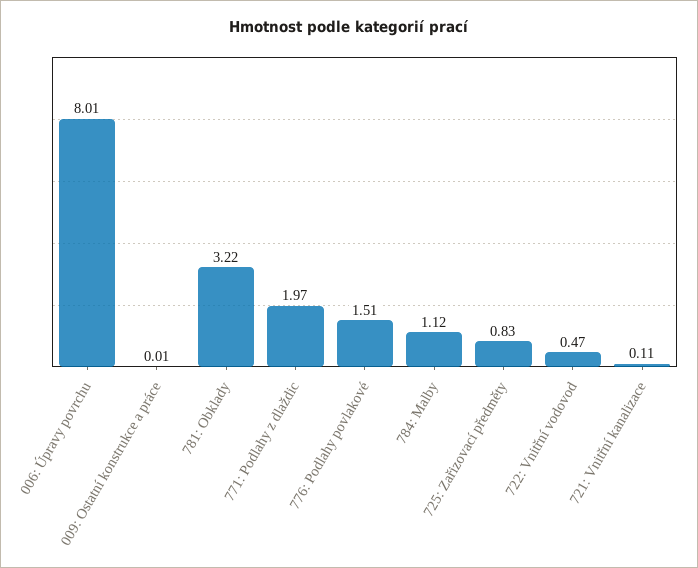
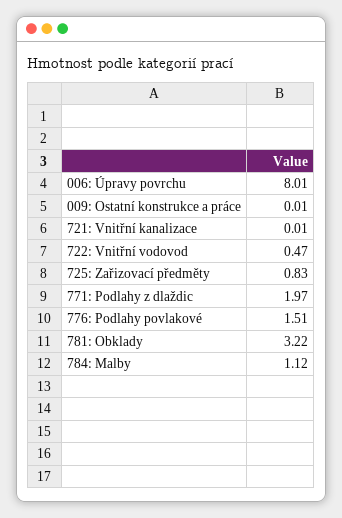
  {
    "006: Úpravy povrchu": 8.01,
    "009: Ostatní konstrukce a práce": 0.01,
    "781: Obklady": 3.22,
    "771: Podlahy z dlaždic": 1.97,
    "776: Podlahy povlakové": 1.51,
    "784: Malby": 1.12,
    "725: Zařizovací předměty": 0.83,
    "722: Vnitřní vodovod": 0.47,
-   "721: Vnitřní kanalizace": 0.11
+   "721: Vnitřní kanalizace": 0.01
  }

